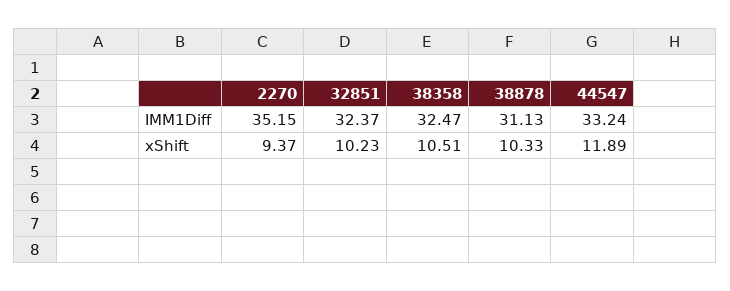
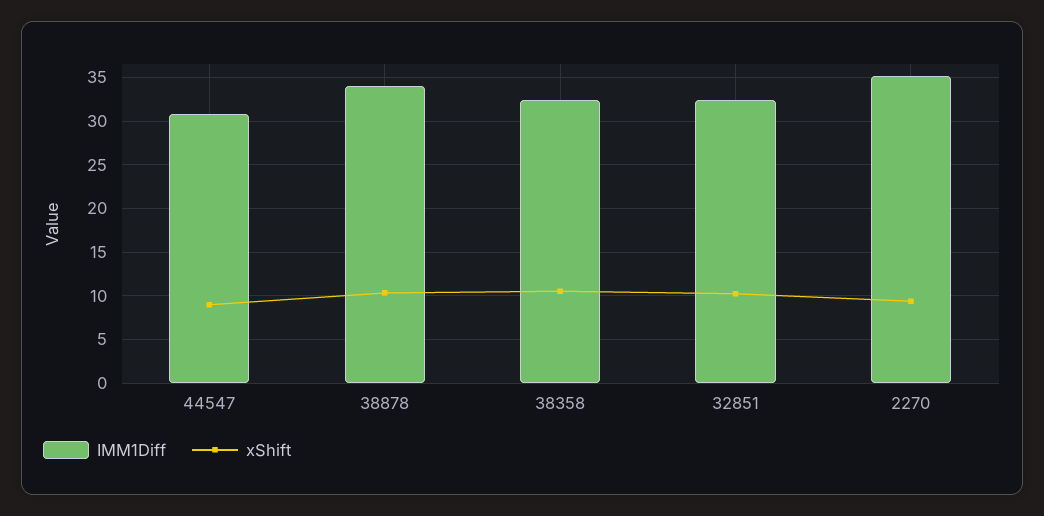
  {
    "IMM1Diff": {
      "2270": 35.15,
      "32851": 32.37,
      "38358": 32.47,
-     "38878": 31.13,
+     "38878": 34,
-     "44547": 33.24
+     "44547": 31
    },
    "xShift": {
      "2270": 9.37,
      "32851": 10.23,
      "38358": 10.51,
      "38878": 10.33,
-     "44547": 11.89
+     "44547": 9
    }
  }

